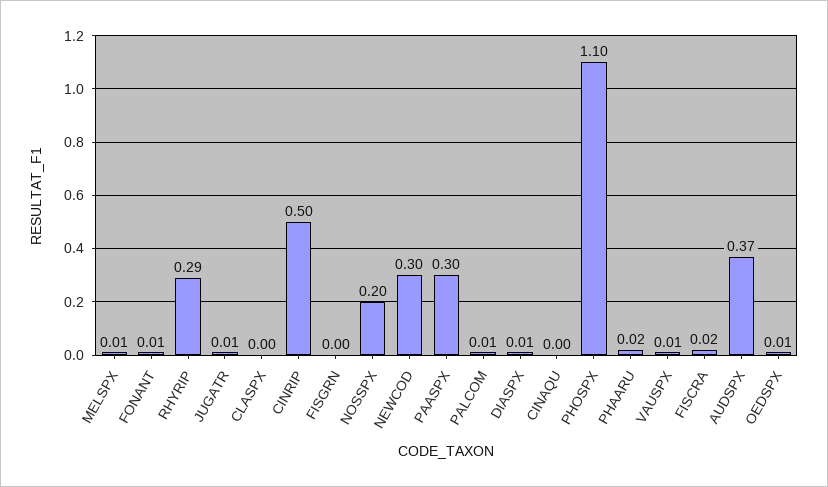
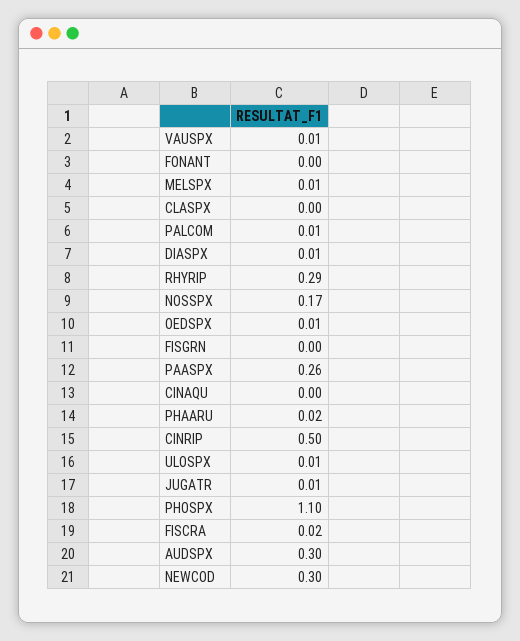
  {
    "MELSPX": 0.01,
-   "FONANT": 0.01,
+   "FONANT": 0,
    "RHYRIP": 0.29,
    "JUGATR": 0.01,
    "CLASPX": 0,
    "CINRIP": 0.5,
    "FISGRN": 0,
-   "NOSSPX": 0.2,
+   "NOSSPX": 0.17,
    "NEWCOD": 0.3,
-   "PAASPX": 0.3,
+   "PAASPX": 0.26,
    "PALCOM": 0.01,
    "DIASPX": 0.01,
    "CINAQU": 0,
    "PHOSPX": 1.1,
    "PHAARU": 0.02,
    "VAUSPX": 0.01,
    "FISCRA": 0.02,
-   "AUDSPX": 0.37,
+   "AUDSPX": 0.3,
-   "OEDSPX": 0.01
+   "OEDSPX": 0.01,
+   "ULOSPX": 0.01
  }

